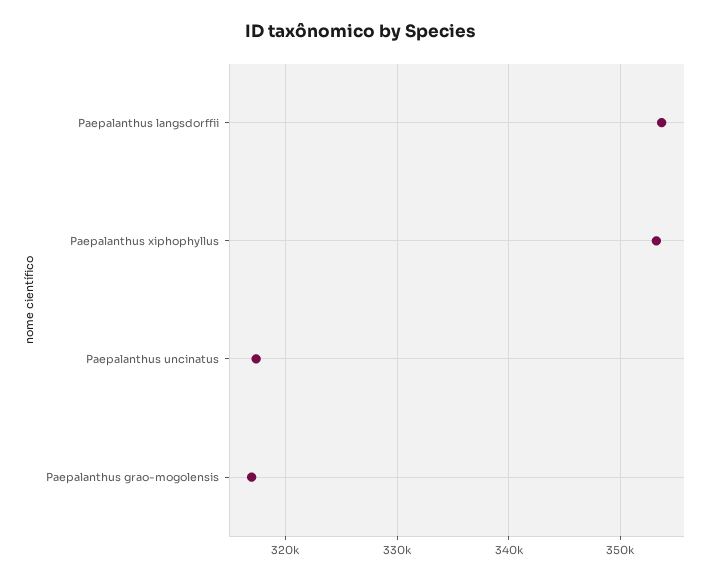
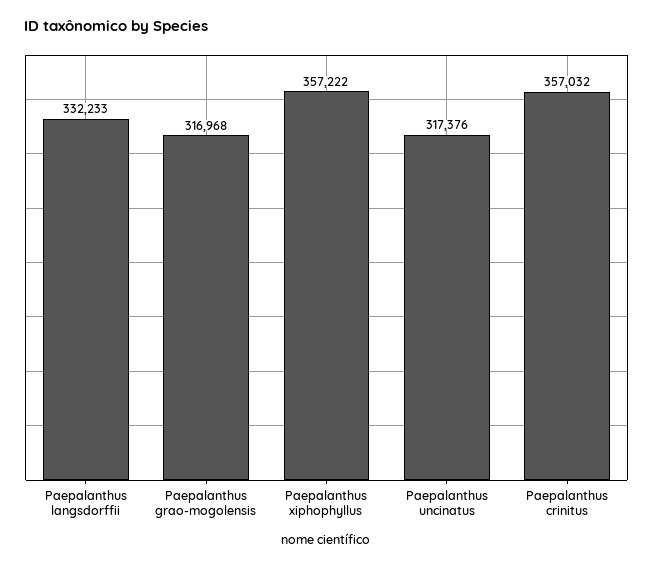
  {
-   "Paepalanthus langsdorffii": 354000,
+   "Paepalanthus langsdorffii": 332233,
-   "Paepalanthus xiphophyllus": 353000,
+   "Paepalanthus xiphophyllus": 357222,
    "Paepalanthus uncinatus": 317376,
-   "Paepalanthus grao-mogolensis": 316968
+   "Paepalanthus grao-mogolensis": 316968,
+   "Paepalanthus crinitus": 357032
  }

